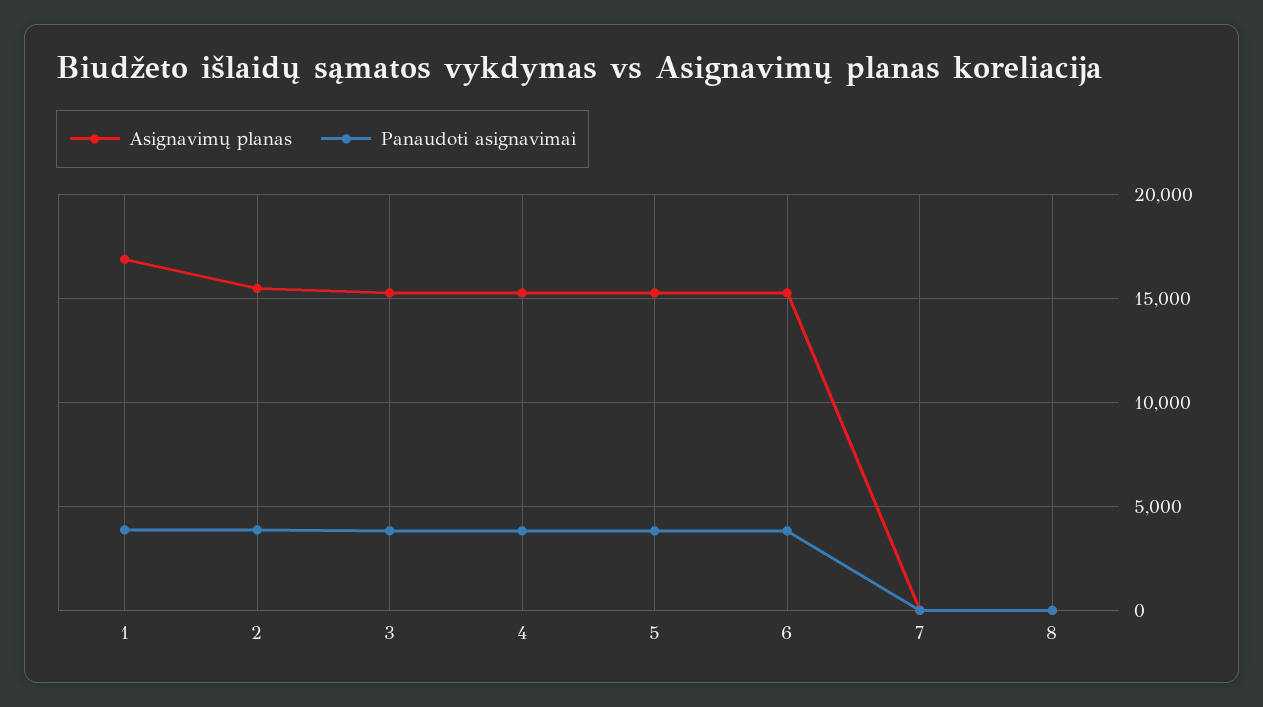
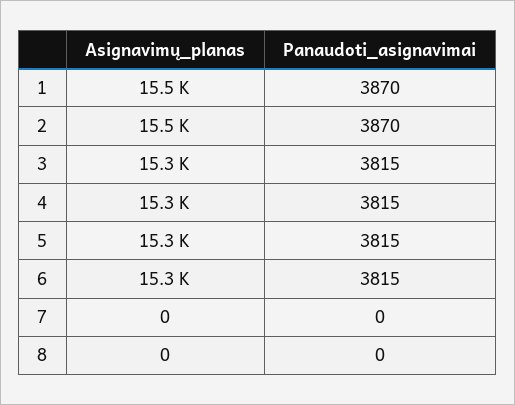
  {
    "Asignavimų planas": {
-     "1": 17000,
+     "1": 15500,
      "2": 15500,
      "3": 15300,
      "4": 15300,
      "5": 15300,
      "6": 15300,
      "7": 0,
      "8": 0
    },
    "Panaudoti asignavimai": {
      "1": 3870,
      "2": 3870,
      "3": 3815,
      "4": 3815,
      "5": 3815,
      "6": 3815,
      "7": 0,
      "8": 0
    }
  }

